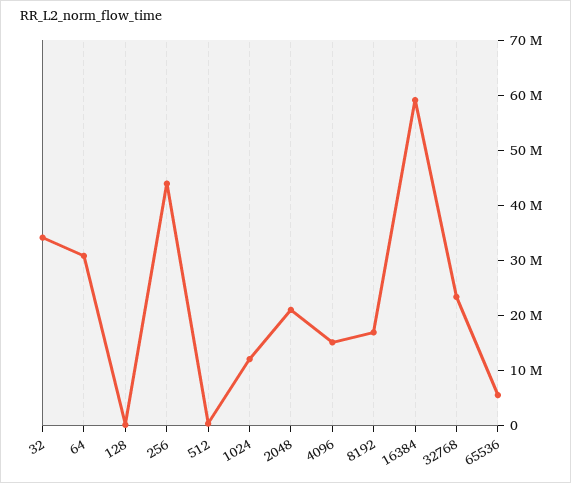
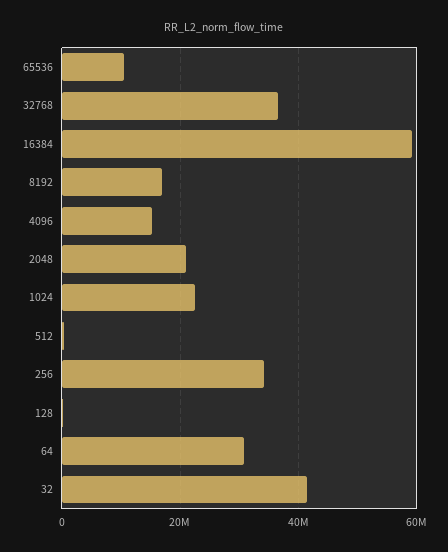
  {
-   "32": 34000000,
+   "32": 42000000,
    "64": 30000000,
    "128": 0,
-   "256": 44000000,
+   "256": 34000000,
    "512": 0,
-   "1024": 12000000,
+   "1024": 22000000,
    "2048": 22000000,
    "4096": 16000000,
    "8192": 16000000,
    "16384": 60000000,
-   "32768": 24000000,
+   "32768": 36000000,
-   "65536": 6000000
+   "65536": 10000000
  }

